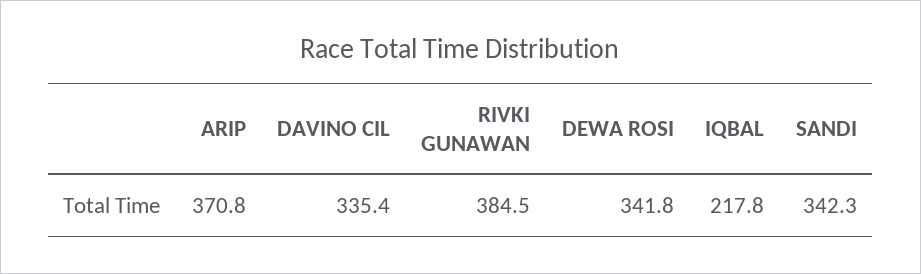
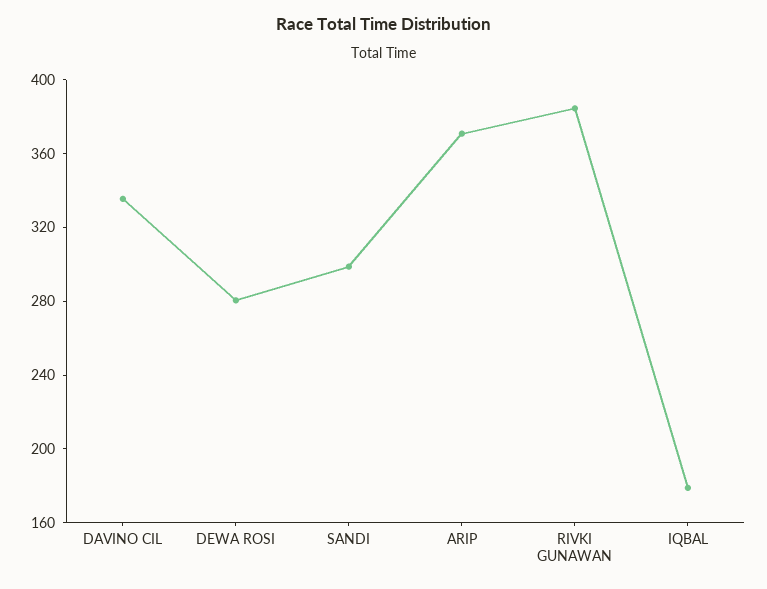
  {
    "ARIP": 370.8,
    "DAVINO CIL": 335.4,
    "RIVKI GUNAWAN": 384.5,
-   "DEWA ROSI": 341.8,
+   "DEWA ROSI": 280,
-   "IQBAL": 217.8,
+   "IQBAL": 180,
-   "SANDI": 342.3
+   "SANDI": 300
  }

